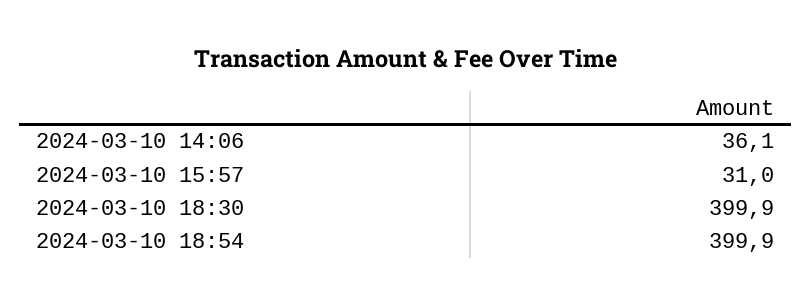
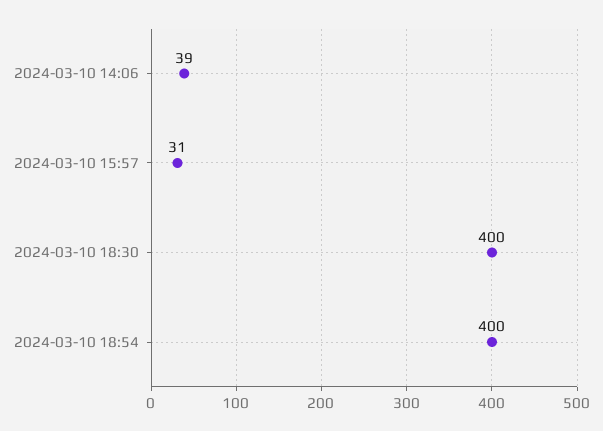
  {
-   "2024-03-10 14:06": 36.1,
+   "2024-03-10 14:06": 39,
    "2024-03-10 15:57": 31,
    "2024-03-10 18:30": 399.9,
    "2024-03-10 18:54": 399.9
  }

